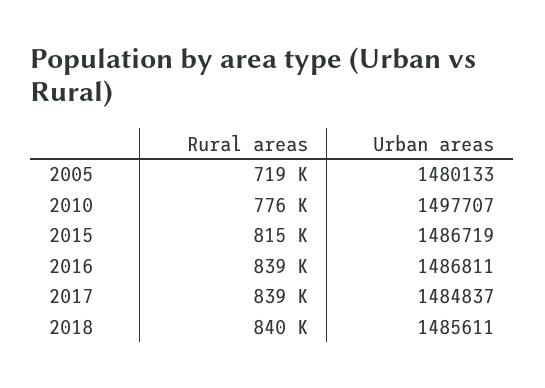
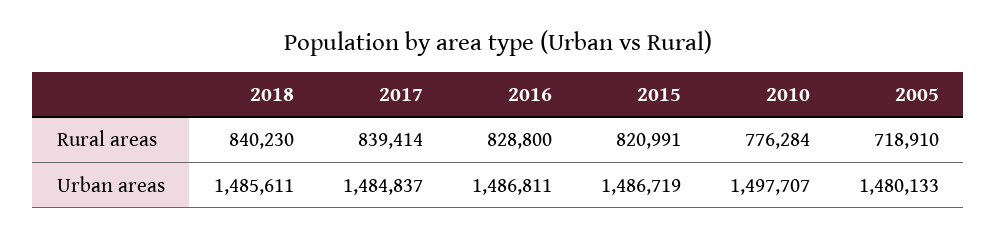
  {
    "Rural areas": {
      "2005": 718910,
      "2010": 776284,
-     "2015": 815000,
+     "2015": 820991,
-     "2016": 839000,
+     "2016": 828800,
      "2017": 839414,
      "2018": 840230
    },
    "Urban areas": {
      "2005": 1480133,
      "2010": 1497707,
      "2015": 1486719,
      "2016": 1486811,
      "2017": 1484837,
      "2018": 1485611
    }
  }

